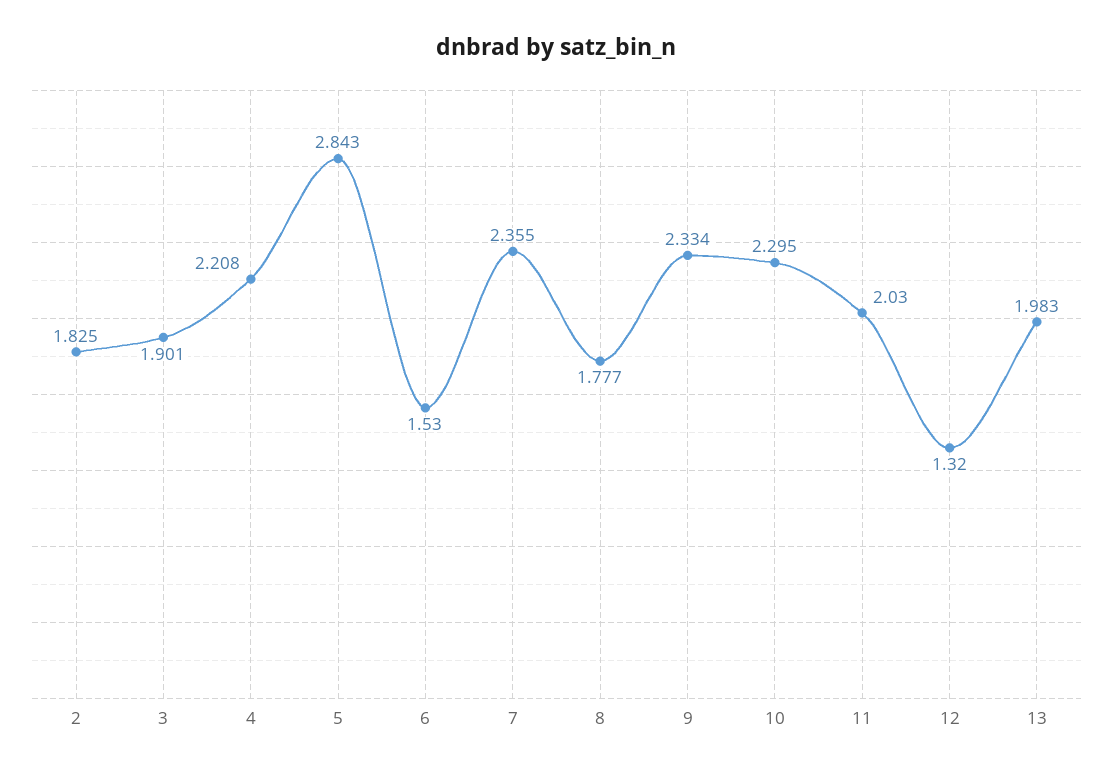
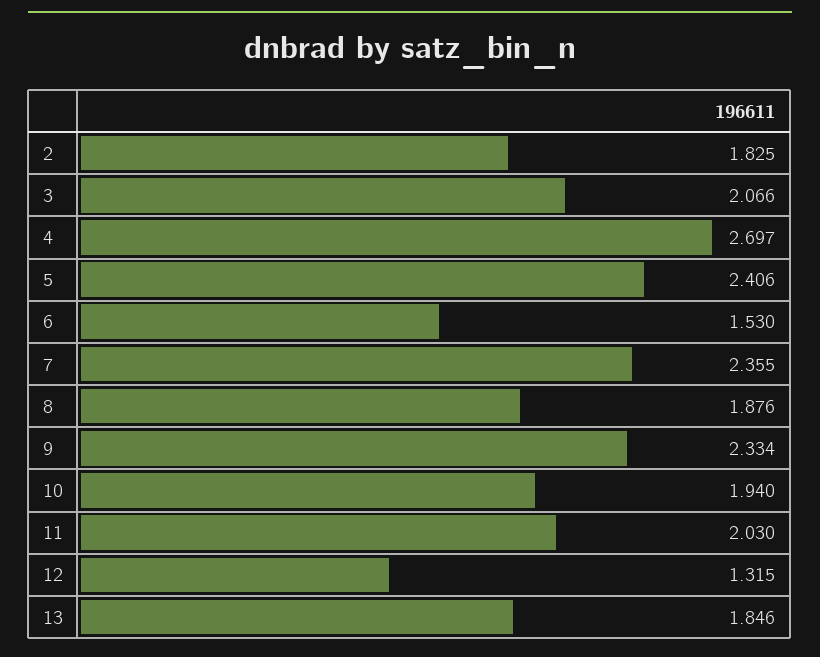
  {
    "2": 1.825,
-   "3": 1.901,
+   "3": 2.066,
-   "4": 2.208,
+   "4": 2.697,
-   "5": 2.843,
+   "5": 2.406,
    "6": 1.53,
    "7": 2.355,
-   "8": 1.777,
+   "8": 1.876,
    "9": 2.334,
-   "10": 2.295,
+   "10": 1.94,
    "11": 2.03,
-   "12": 1.32,
+   "12": 1.315,
-   "13": 1.983
+   "13": 1.846
  }

